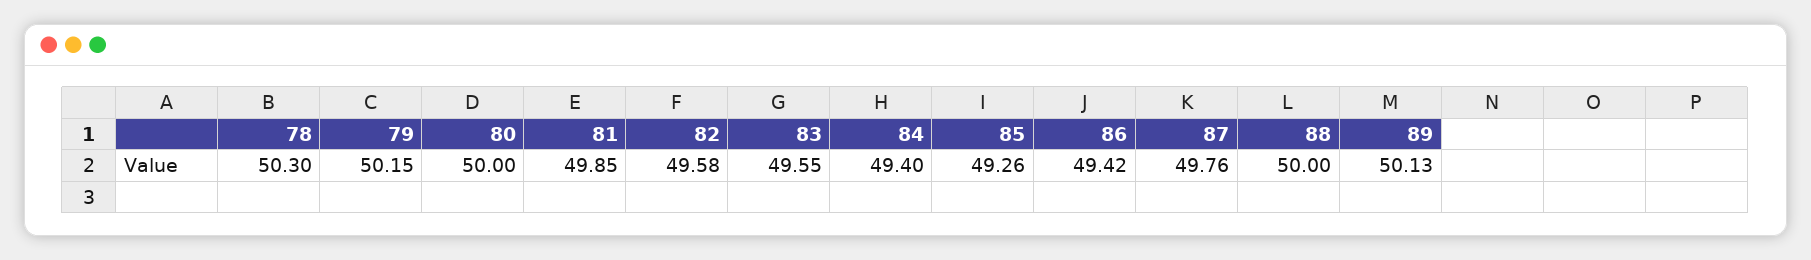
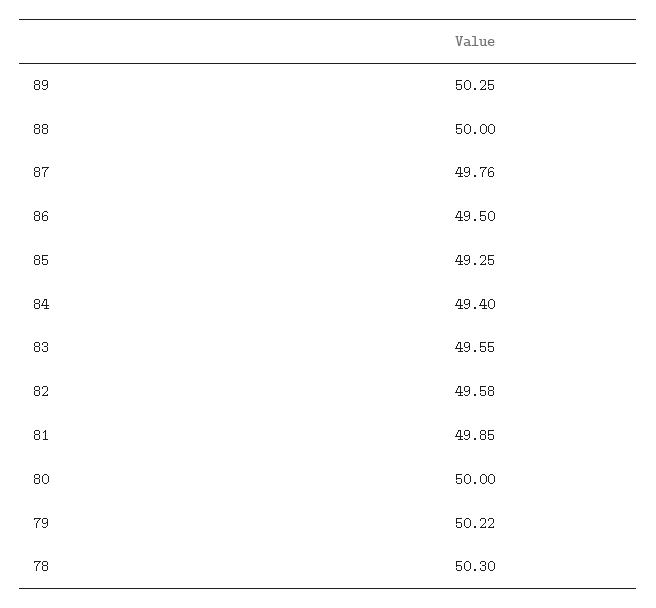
  {
    "78": 50.3,
-   "79": 50.15,
+   "79": 50.22,
    "80": 50,
    "81": 49.85,
    "82": 49.58,
    "83": 49.55,
    "84": 49.4,
-   "85": 49.26,
+   "85": 49.25,
-   "86": 49.42,
+   "86": 49.5,
    "87": 49.76,
    "88": 50,
-   "89": 50.13
+   "89": 50.25
  }

